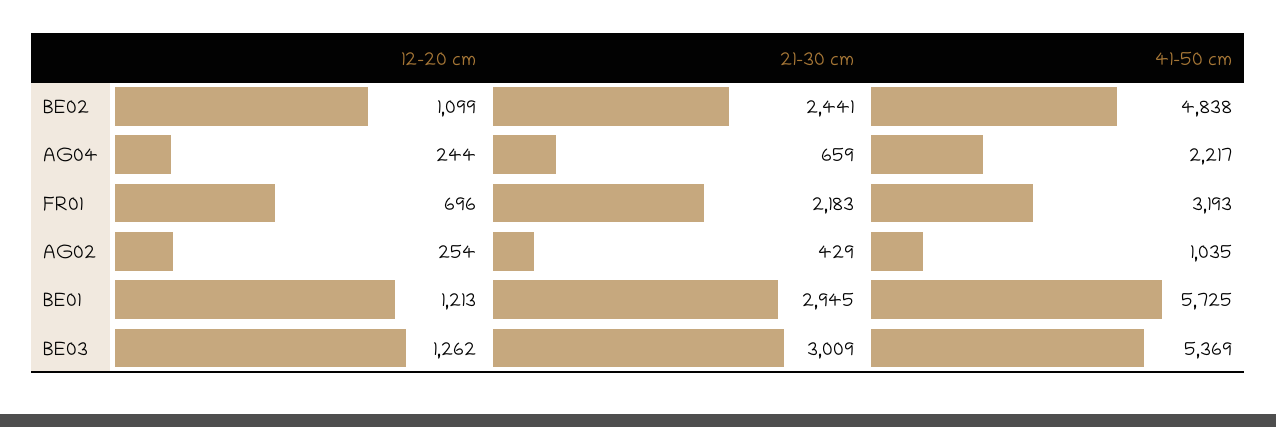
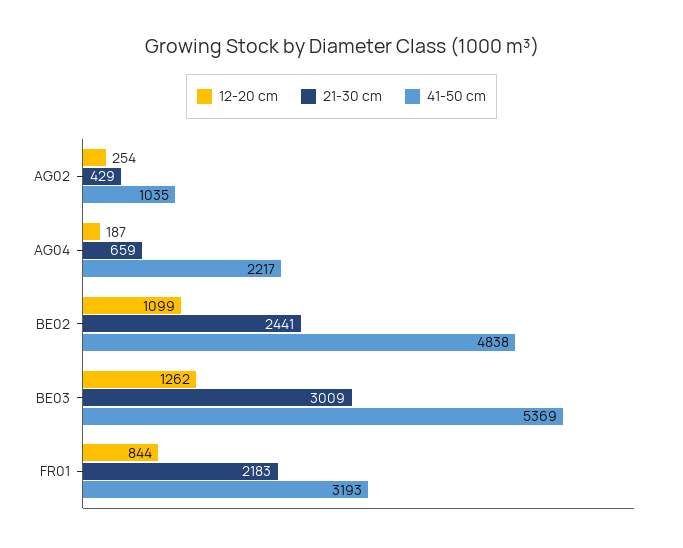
  {
    "12-20 cm": {
      "BE02": 1099,
-     "AG04": 244,
+     "AG04": 187,
-     "FR01": 696,
+     "FR01": 844,
      "AG02": 254,
-     "BE01": 1213,
      "BE03": 1262
    },
    "21-30 cm": {
      "BE02": 2441,
      "AG04": 659,
      "FR01": 2183,
      "AG02": 429,
-     "BE01": 2945,
      "BE03": 3009
    },
    "41-50 cm": {
      "BE02": 4838,
      "AG04": 2217,
      "FR01": 3193,
      "AG02": 1035,
-     "BE01": 5725,
      "BE03": 5369
    }
  }

